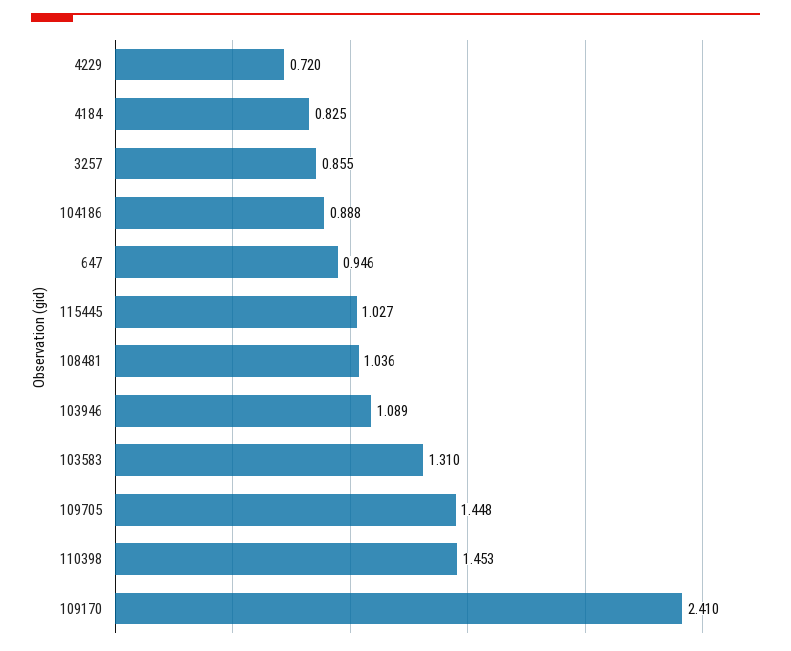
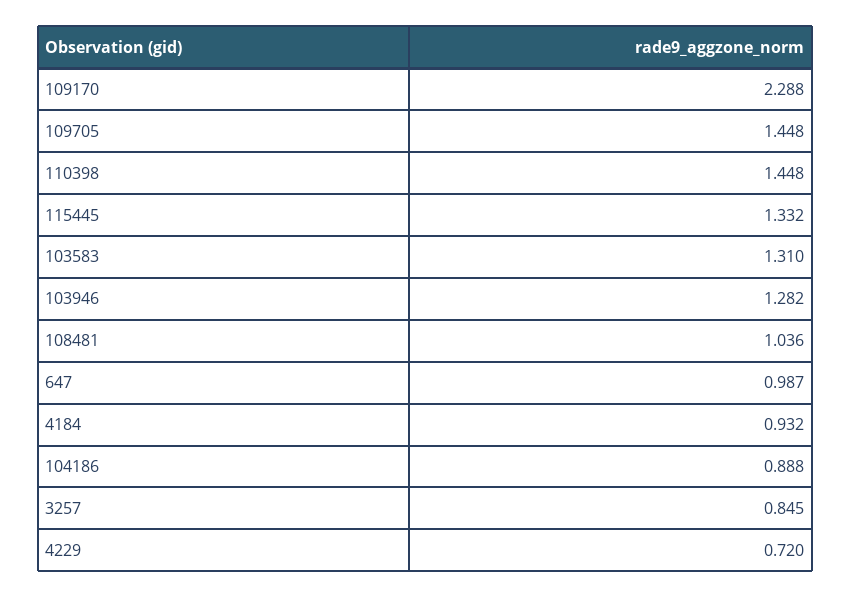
  {
    "4229": 0.72,
-   "4184": 0.825,
+   "4184": 0.932,
-   "3257": 0.855,
+   "3257": 0.845,
    "104186": 0.888,
-   "647": 0.946,
+   "647": 0.987,
-   "115445": 1.027,
+   "115445": 1.332,
    "108481": 1.036,
-   "103946": 1.089,
+   "103946": 1.282,
    "103583": 1.31,
    "109705": 1.448,
-   "110398": 1.453,
+   "110398": 1.448,
-   "109170": 2.41
+   "109170": 2.288
  }

